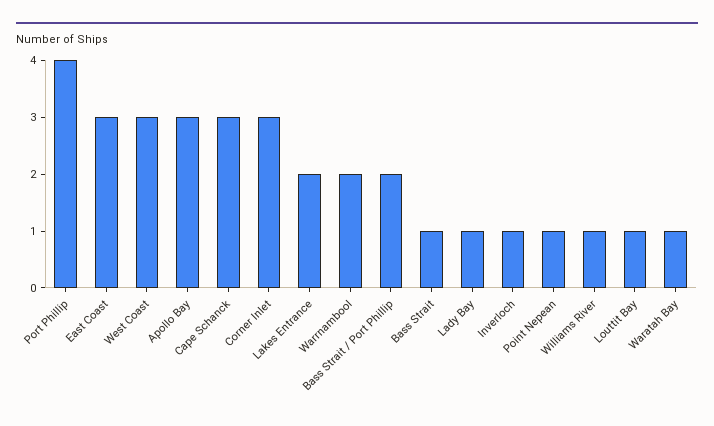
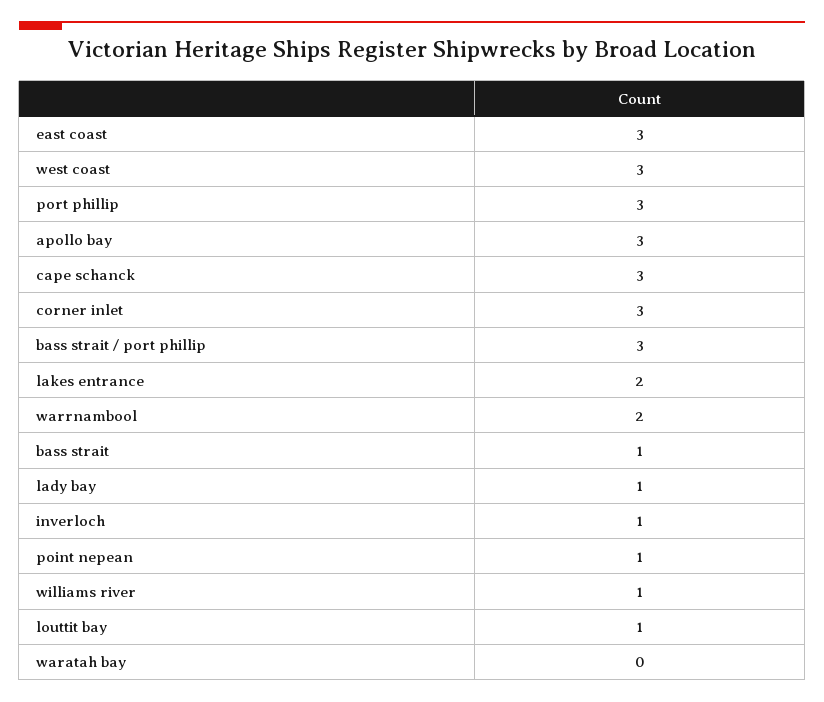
  {
-   "Port Phillip": 4,
+   "Port Phillip": 3,
    "East Coast": 3,
    "West Coast": 3,
    "Apollo Bay": 3,
    "Cape Schanck": 3,
    "Corner Inlet": 3,
    "Lakes Entrance": 2,
    "Warrnambool": 2,
-   "Bass Strait / Port Phillip": 2,
+   "Bass Strait / Port Phillip": 3,
    "Bass Strait": 1,
    "Lady Bay": 1,
    "Inverloch": 1,
    "Point Nepean": 1,
    "Williams River": 1,
    "Louttit Bay": 1,
-   "Waratah Bay": 1
+   "Waratah Bay": 0
  }

